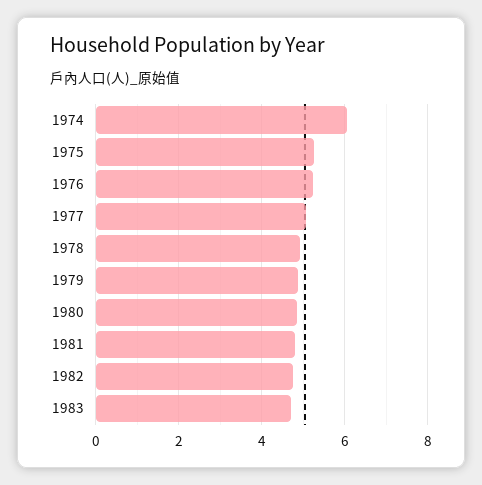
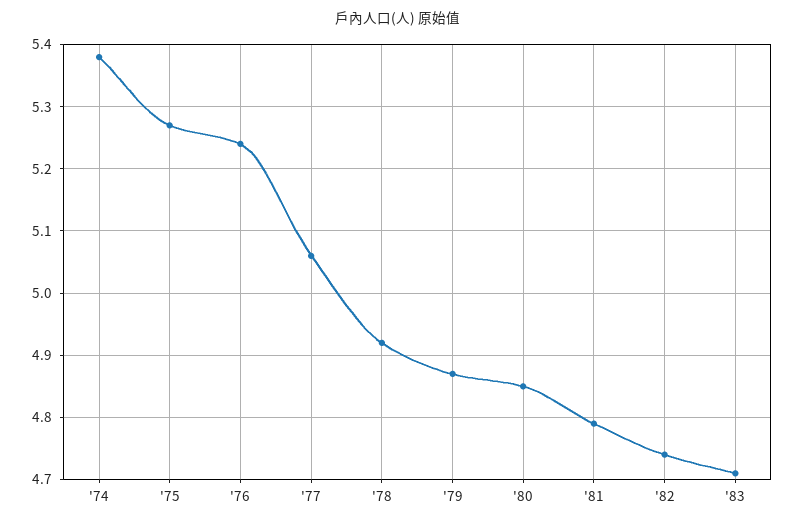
  {
-   "1974": 6,
+   "1974": 5.38,
    "1975": 5.27,
    "1976": 5.24,
    "1977": 5.06,
    "1978": 4.92,
    "1979": 4.87,
    "1980": 4.85,
    "1981": 4.79,
    "1982": 4.74,
    "1983": 4.71
  }

